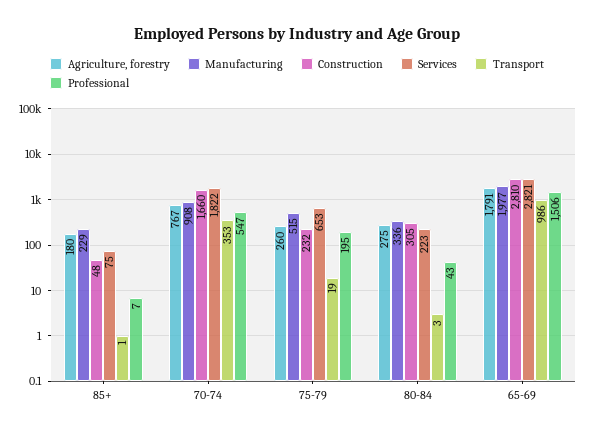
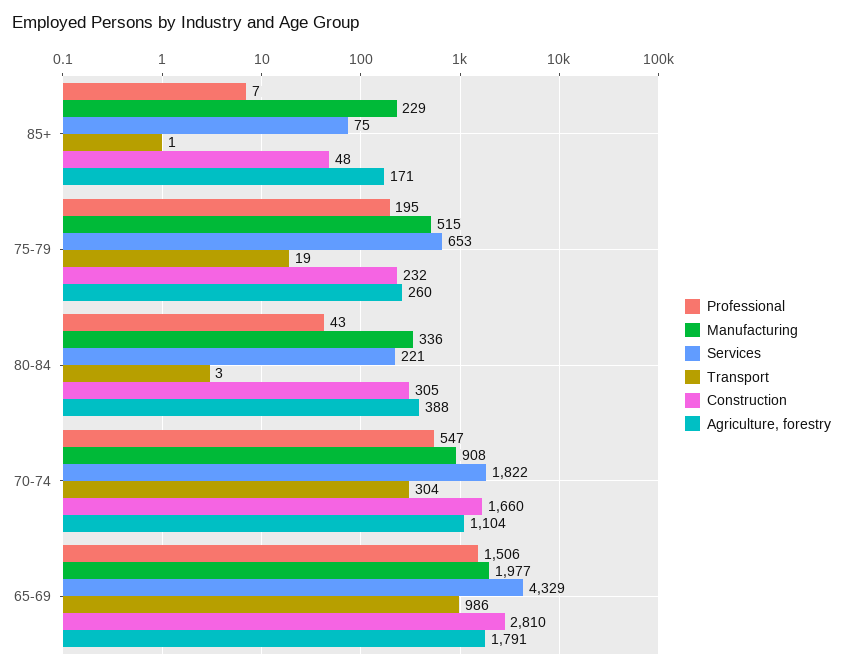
  {
    "Agriculture, forestry": {
-     "85+": 180,
+     "85+": 171,
-     "70-74": 767,
+     "70-74": 1104,
      "75-79": 260,
-     "80-84": 275,
+     "80-84": 388,
      "65-69": 1791
    },
    "Manufacturing": {
      "85+": 229,
      "70-74": 908,
      "75-79": 515,
      "80-84": 336,
      "65-69": 1977
    },
    "Construction": {
      "85+": 48,
      "70-74": 1660,
      "75-79": 232,
      "80-84": 305,
      "65-69": 2810
    },
    "Services": {
      "85+": 75,
      "70-74": 1822,
      "75-79": 653,
-     "80-84": 223,
+     "80-84": 221,
-     "65-69": 2821
+     "65-69": 4329
    },
    "Transport": {
      "85+": 1,
-     "70-74": 353,
+     "70-74": 304,
      "75-79": 19,
      "80-84": 3,
      "65-69": 986
    },
    "Professional": {
      "85+": 7,
      "70-74": 547,
      "75-79": 195,
      "80-84": 43,
      "65-69": 1506
    }
  }

